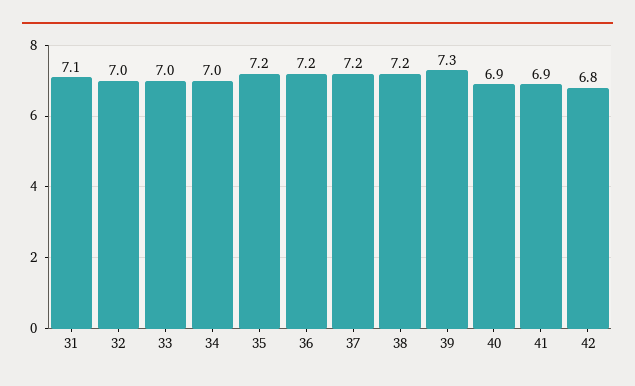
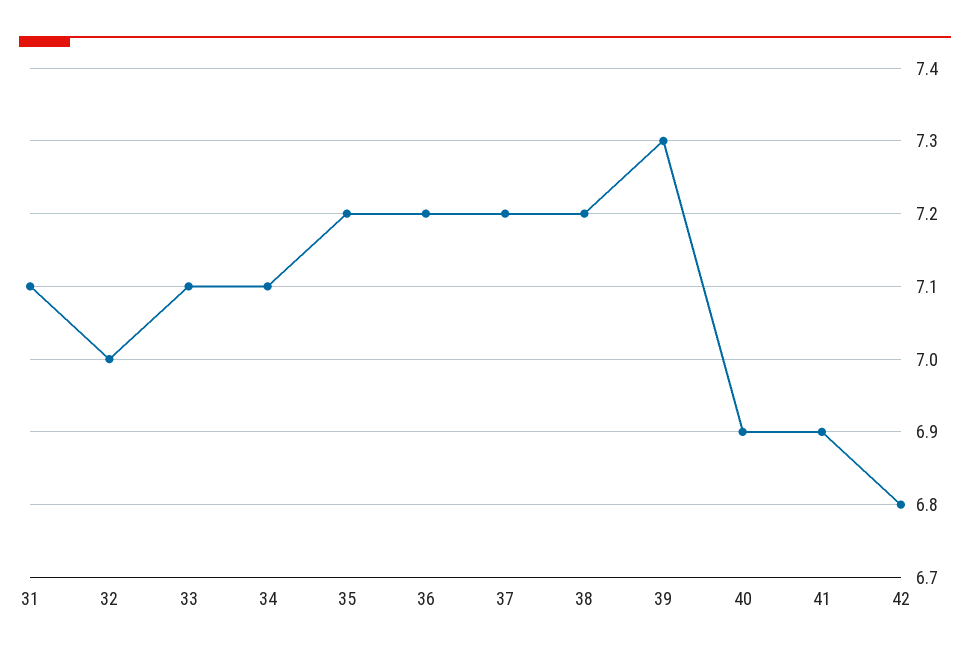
  {
    "31": 7.1,
    "32": 7,
-   "33": 7,
+   "33": 7.1,
-   "34": 7,
+   "34": 7.1,
    "35": 7.2,
    "36": 7.2,
    "37": 7.2,
    "38": 7.2,
    "39": 7.3,
    "40": 6.9,
    "41": 6.9,
    "42": 6.8
  }

